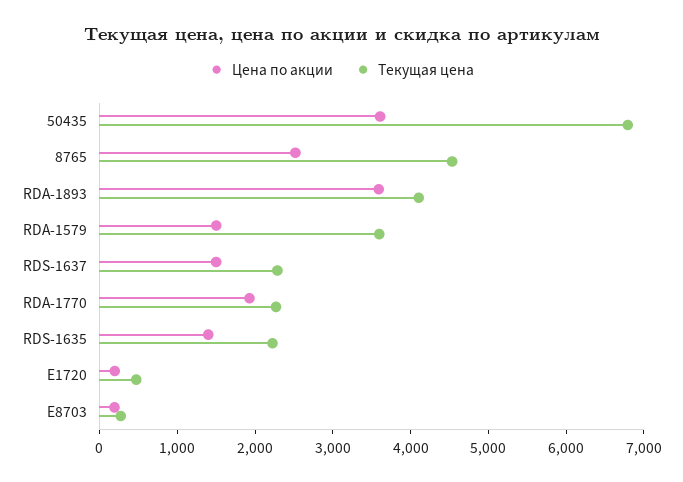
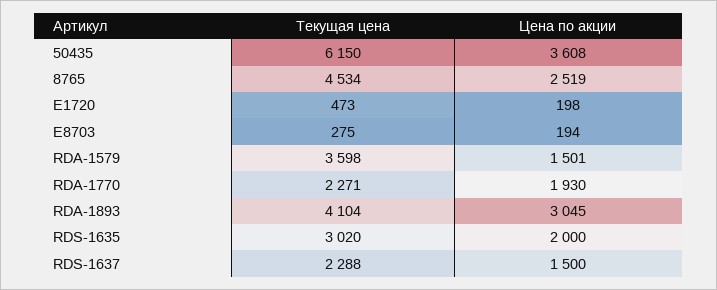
  {
    "Цена по акции": {
      "50435": 3608,
      "8765": 2519,
-     "RDA-1893": 3600,
+     "RDA-1893": 3045,
      "RDA-1579": 1501,
      "RDS-1637": 1500,
      "RDA-1770": 1930,
-     "RDS-1635": 1400,
+     "RDS-1635": 2000,
      "E1720": 198,
      "E8703": 194
    },
    "Текущая цена": {
-     "50435": 6800,
+     "50435": 6150,
      "8765": 4534,
      "RDA-1893": 4104,
      "RDA-1579": 3598,
      "RDS-1637": 2288,
      "RDA-1770": 2271,
-     "RDS-1635": 2200,
+     "RDS-1635": 3020,
      "E1720": 473,
      "E8703": 275
    }
  }

